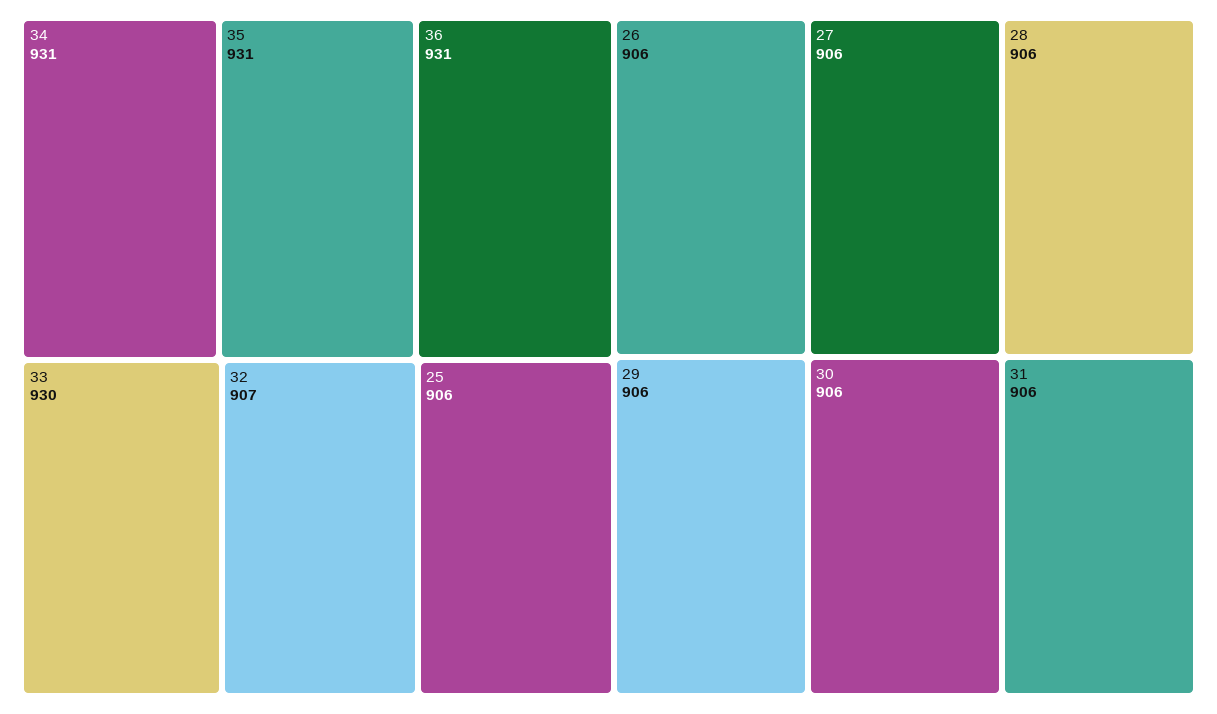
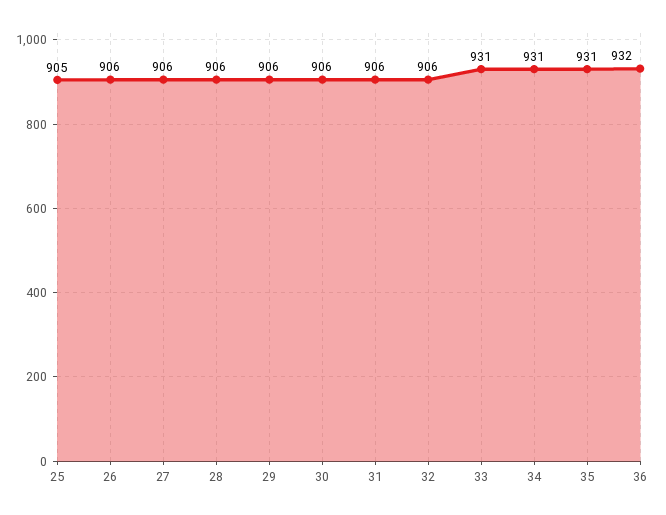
  {
    "34": 931,
    "35": 931,
-   "36": 931,
+   "36": 932,
-   "33": 930,
+   "33": 931,
-   "32": 907,
+   "32": 906,
-   "25": 906,
+   "25": 905,
    "26": 906,
    "27": 906,
    "28": 906,
    "29": 906,
    "30": 906,
    "31": 906
  }

